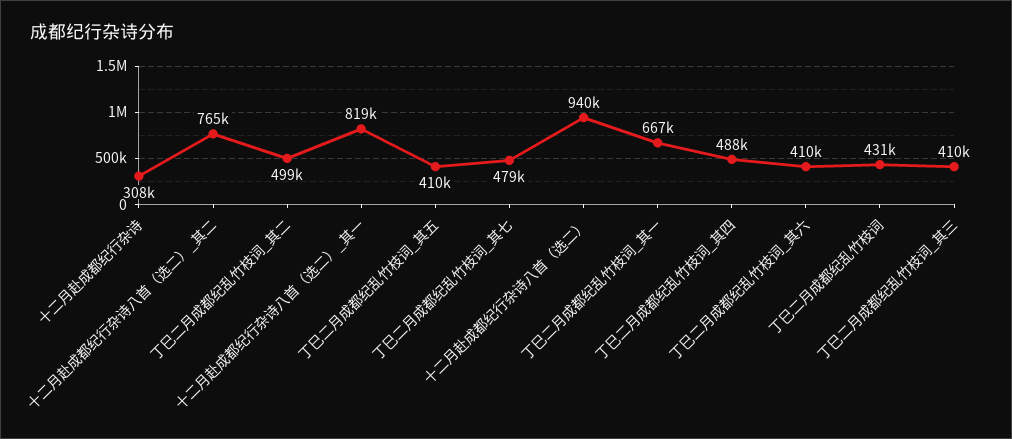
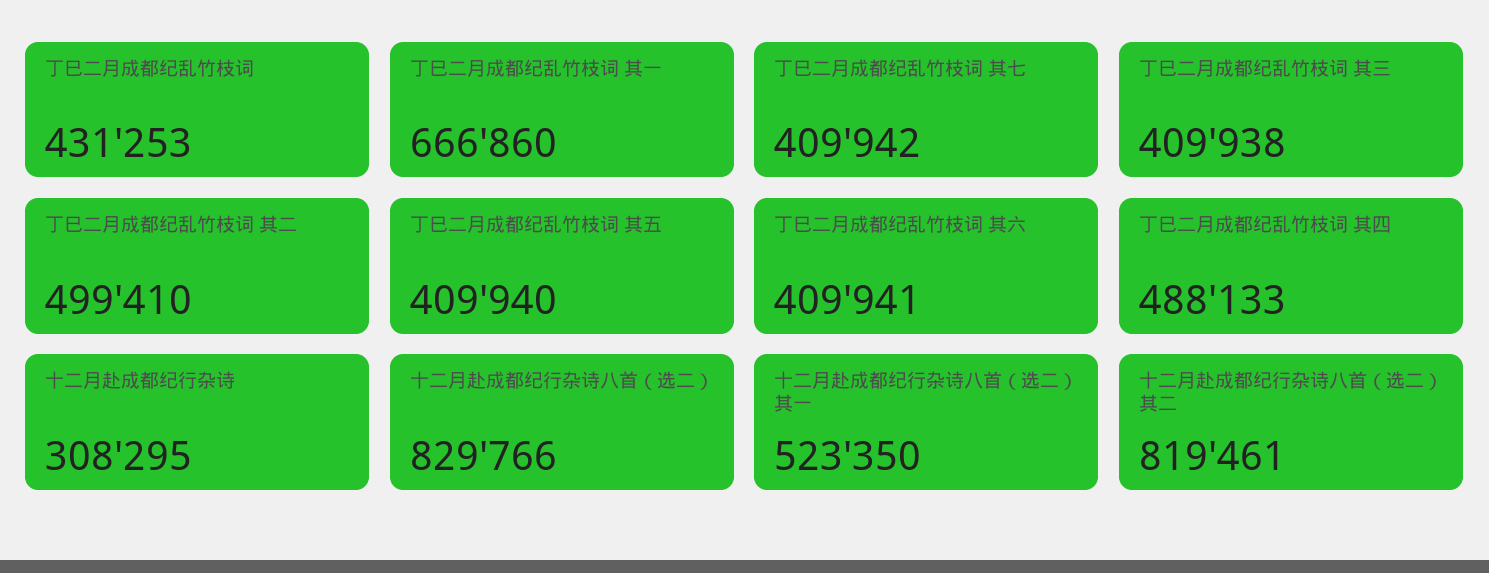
  {
    "十二月赴成都纪行杂诗": 308295,
-   "十二月赴成都纪行杂诗八首（选二）_其二": 765000,
+   "十二月赴成都纪行杂诗八首（选二）_其二": 819461,
    "丁巳二月成都纪乱竹枝词_其二": 499410,
-   "十二月赴成都纪行杂诗八首（选二）_其一": 819000,
+   "十二月赴成都纪行杂诗八首（选二）_其一": 523350,
    "丁巳二月成都纪乱竹枝词_其五": 409940,
-   "丁巳二月成都纪乱竹枝词_其七": 479000,
+   "丁巳二月成都纪乱竹枝词_其七": 409942,
-   "十二月赴成都纪行杂诗八首（选二）": 940000,
+   "十二月赴成都纪行杂诗八首（选二）": 829766,
    "丁巳二月成都纪乱竹枝词_其一": 666860,
    "丁巳二月成都纪乱竹枝词_其四": 488133,
    "丁巳二月成都纪乱竹枝词_其六": 409941,
    "丁巳二月成都纪乱竹枝词": 431253,
    "丁巳二月成都纪乱竹枝词_其三": 409938
  }

